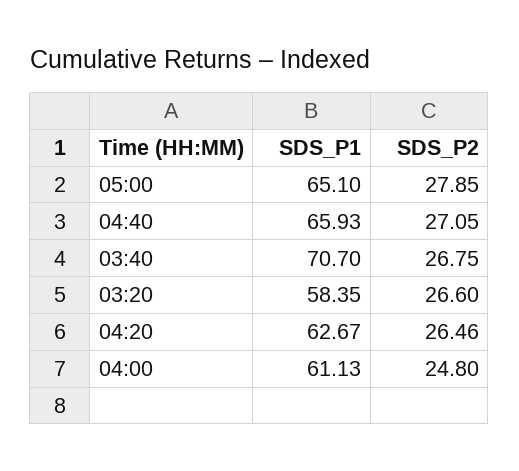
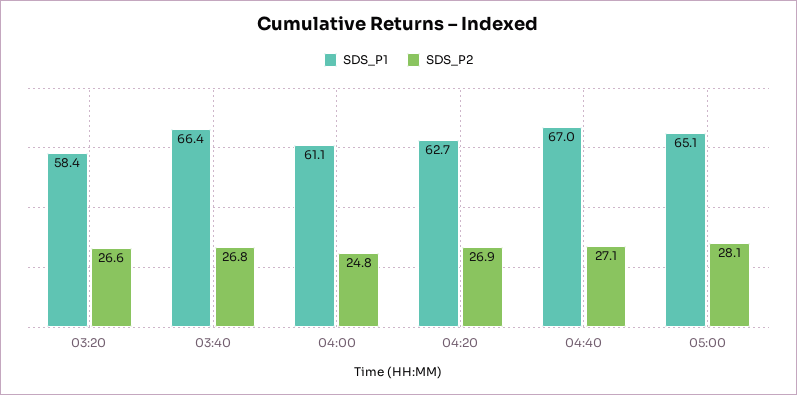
  {
    "SDS_P1": {
      "05:00": 65.1,
-     "04:40": 65.93,
+     "04:40": 67,
-     "03:40": 70.7,
+     "03:40": 66.4,
      "03:20": 58.35,
      "04:20": 62.67,
      "04:00": 61.13
    },
    "SDS_P2": {
-     "05:00": 27.85,
+     "05:00": 28.1,
      "04:40": 27.05,
      "03:40": 26.75,
      "03:20": 26.6,
-     "04:20": 26.46,
+     "04:20": 26.9,
      "04:00": 24.8
    }
  }

